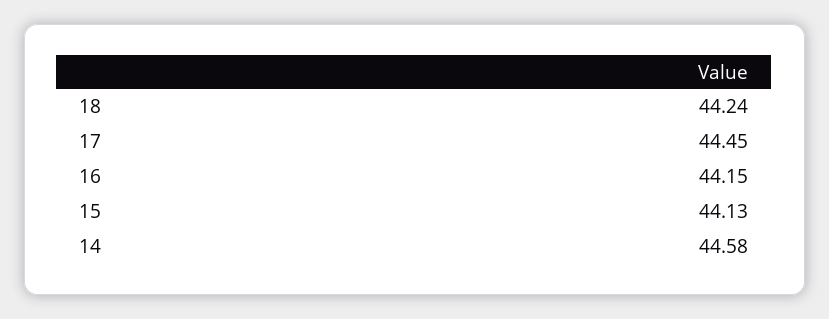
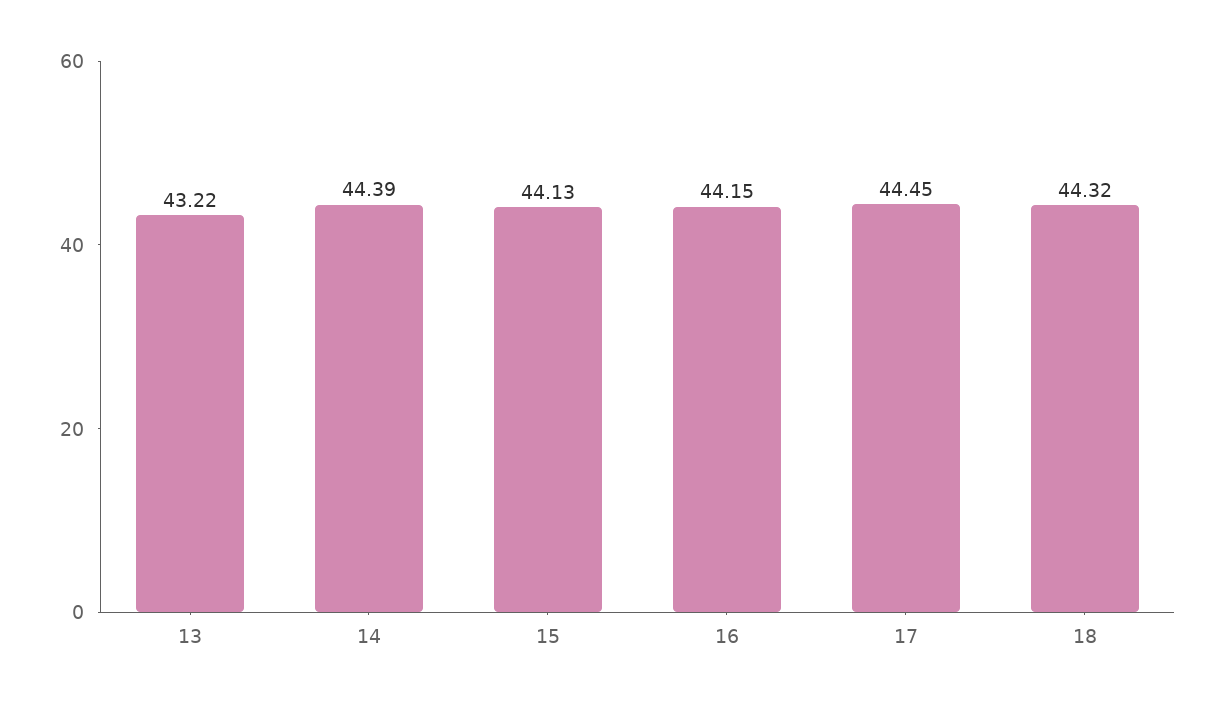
  {
-   "18": 44.24,
+   "18": 44.32,
    "17": 44.45,
    "16": 44.15,
    "15": 44.13,
-   "14": 44.58
+   "14": 44.39,
+   "13": 43.22
  }

